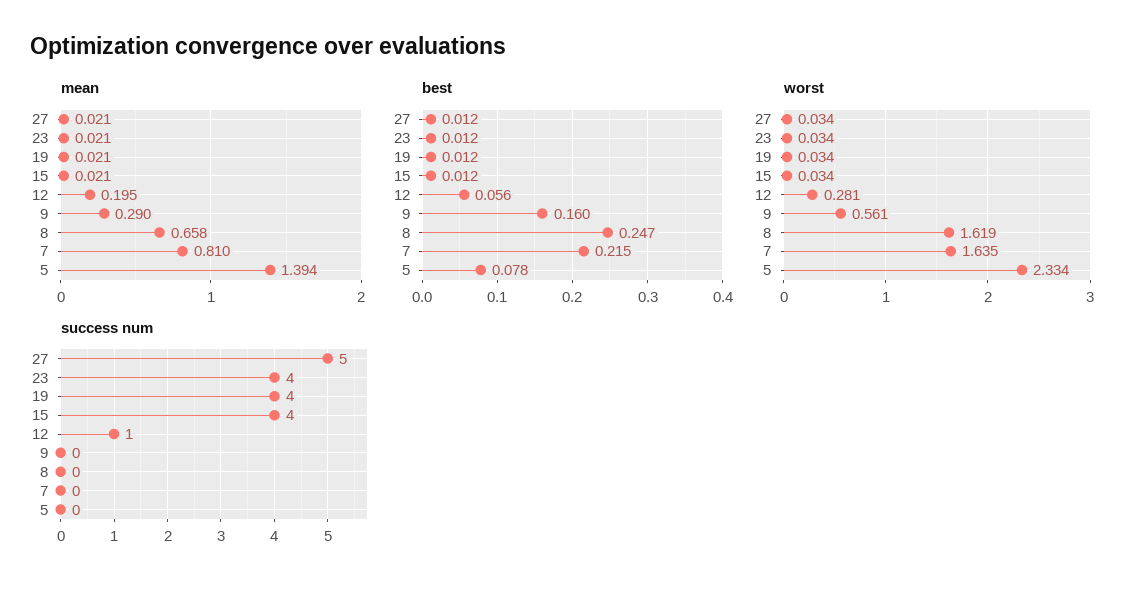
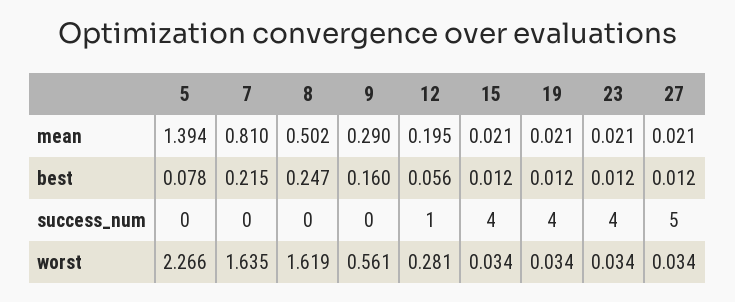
  {
    "mean": {
      "27": 0.021,
      "23": 0.021,
      "19": 0.021,
      "15": 0.021,
      "12": 0.195,
      "9": 0.29,
-     "8": 0.658,
+     "8": 0.502,
      "7": 0.81,
      "5": 1.394
    },
    "best": {
      "27": 0.012,
      "23": 0.012,
      "19": 0.012,
      "15": 0.012,
      "12": 0.056,
      "9": 0.16,
      "8": 0.247,
      "7": 0.215,
      "5": 0.078
    },
    "worst": {
      "27": 0.034,
      "23": 0.034,
      "19": 0.034,
      "15": 0.034,
      "12": 0.281,
      "9": 0.561,
      "8": 1.619,
      "7": 1.635,
-     "5": 2.334
+     "5": 2.266
    },
    "success num": {
      "27": 5,
      "23": 4,
      "19": 4,
      "15": 4,
      "12": 1,
      "9": 0,
      "8": 0,
      "7": 0,
      "5": 0
    }
  }

